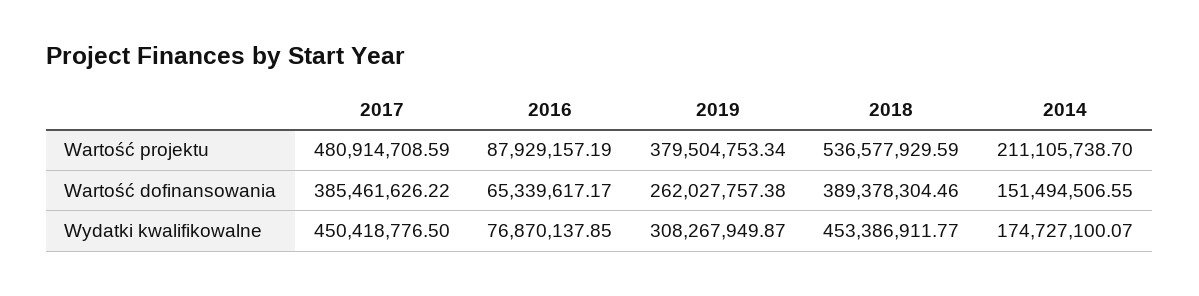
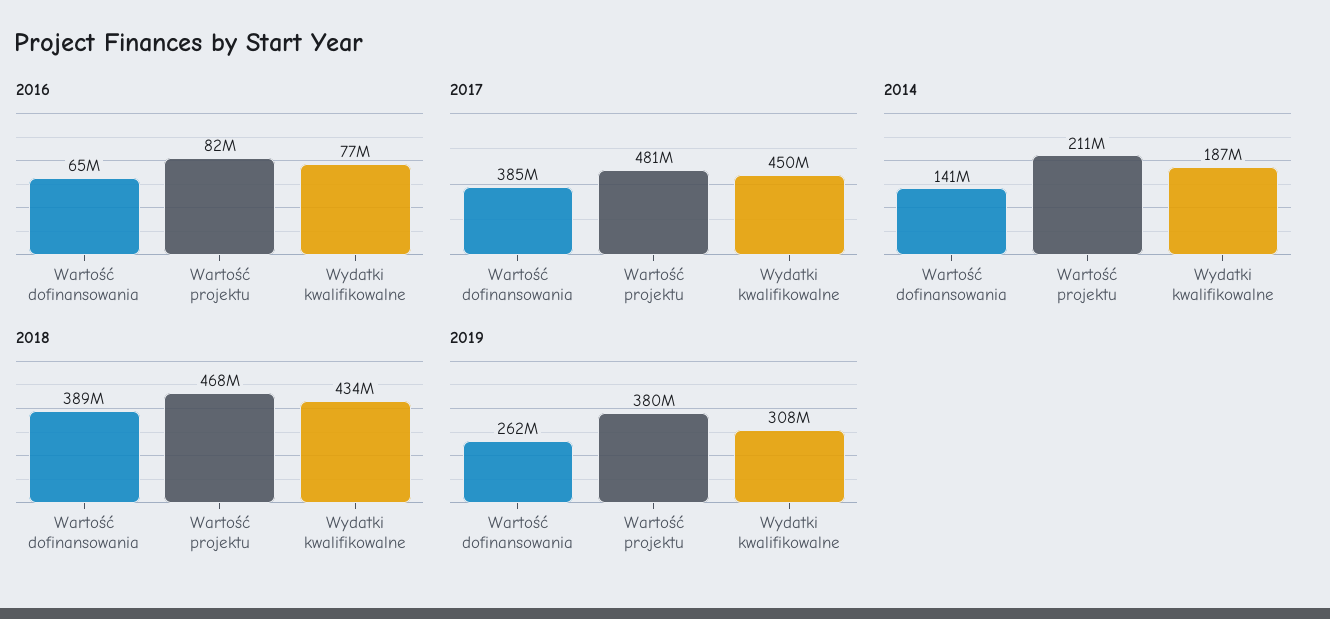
  {
    "2017": {
      "Wartość projektu": 480914708.59,
      "Wartość dofinansowania": 385461626.22,
      "Wydatki kwalifikowalne": 450418776.5
    },
    "2016": {
-     "Wartość projektu": 87929157.19,
+     "Wartość projektu": 82000000,
      "Wartość dofinansowania": 65339617.17,
      "Wydatki kwalifikowalne": 76870137.85
    },
    "2019": {
      "Wartość projektu": 379504753.34,
      "Wartość dofinansowania": 262027757.38,
      "Wydatki kwalifikowalne": 308267949.87
    },
    "2018": {
-     "Wartość projektu": 536577929.59,
+     "Wartość projektu": 468000000,
      "Wartość dofinansowania": 389378304.46,
-     "Wydatki kwalifikowalne": 453386911.77
+     "Wydatki kwalifikowalne": 434000000
    },
    "2014": {
      "Wartość projektu": 211105738.7,
-     "Wartość dofinansowania": 151494506.55,
+     "Wartość dofinansowania": 141000000,
-     "Wydatki kwalifikowalne": 174727100.07
+     "Wydatki kwalifikowalne": 187000000
    }
  }

